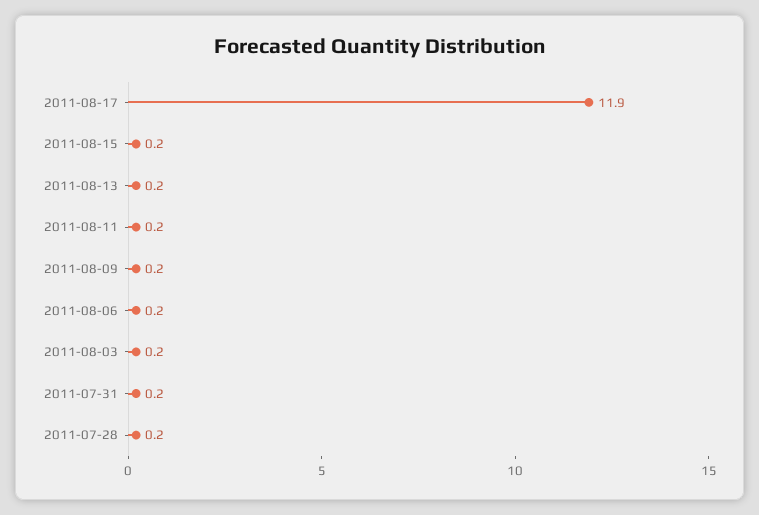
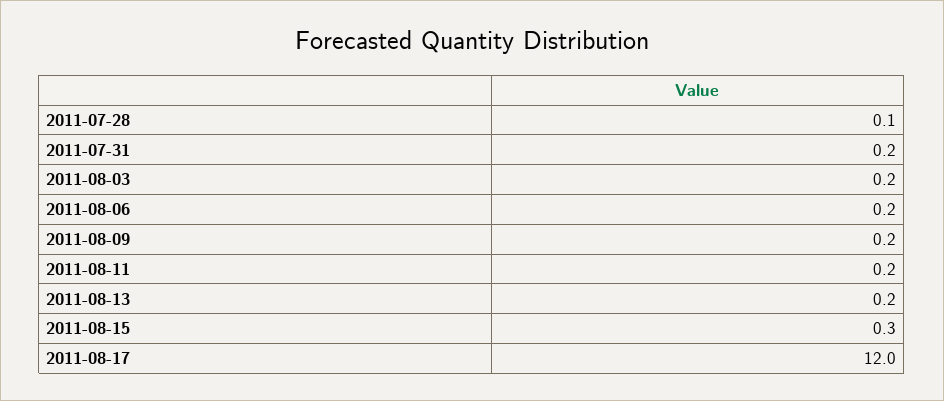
  {
-   "2011-08-17": 11.9,
+   "2011-08-17": 12,
-   "2011-08-15": 0.2,
+   "2011-08-15": 0.3,
    "2011-08-13": 0.2,
    "2011-08-11": 0.2,
    "2011-08-09": 0.2,
    "2011-08-06": 0.2,
    "2011-08-03": 0.2,
    "2011-07-31": 0.2,
-   "2011-07-28": 0.2
+   "2011-07-28": 0.1
  }

